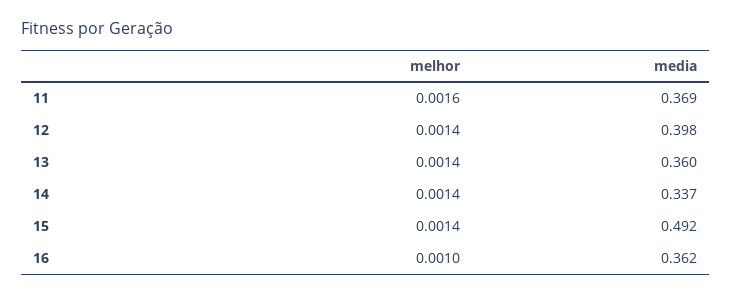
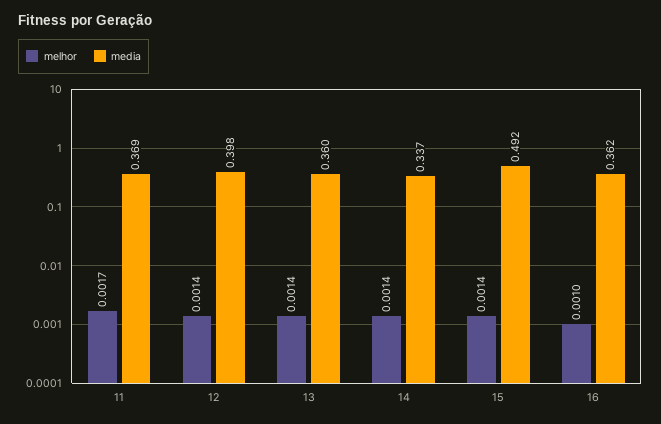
  {
    "melhor": {
-     "11": 0.0016,
+     "11": 0.0017,
      "12": 0.0014,
      "13": 0.0014,
      "14": 0.0014,
      "15": 0.0014,
      "16": 0.001
    },
    "media": {
      "11": 0.369,
      "12": 0.398,
      "13": 0.36,
      "14": 0.337,
      "15": 0.492,
      "16": 0.362
    }
  }

